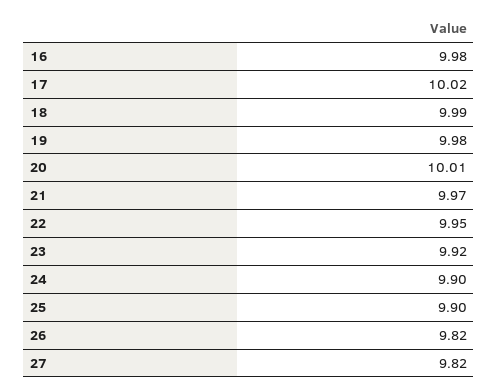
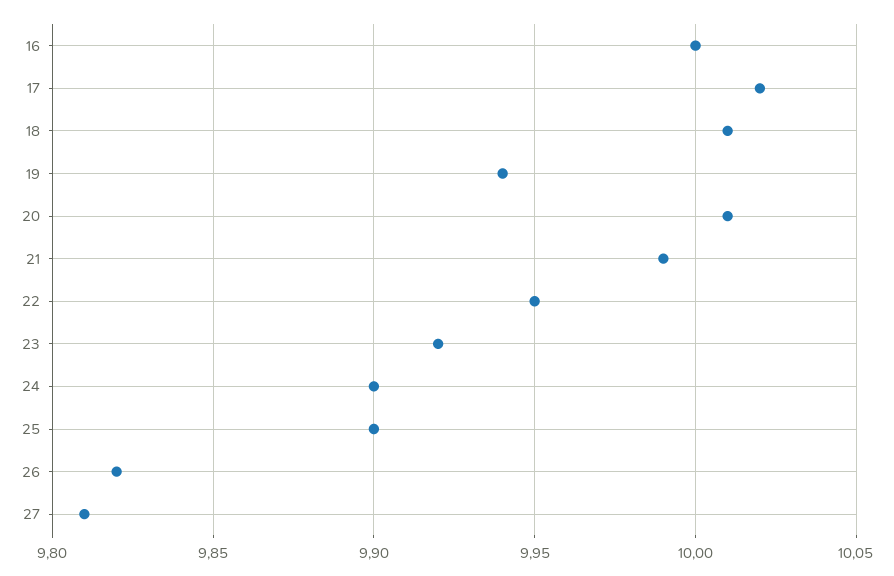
  {
-   "16": 9.98,
+   "16": 10,
    "17": 10.02,
-   "18": 9.99,
+   "18": 10.01,
-   "19": 9.98,
+   "19": 9.94,
    "20": 10.01,
-   "21": 9.97,
+   "21": 9.99,
    "22": 9.95,
    "23": 9.92,
    "24": 9.9,
    "25": 9.9,
    "26": 9.82,
-   "27": 9.82
+   "27": 9.81
  }

